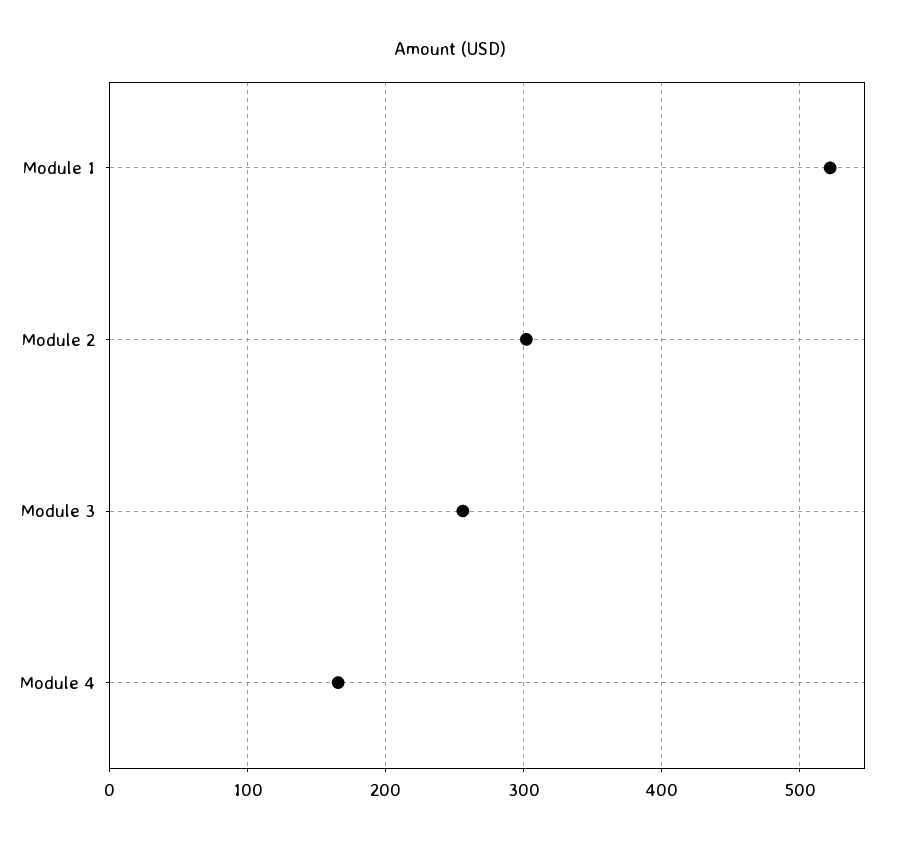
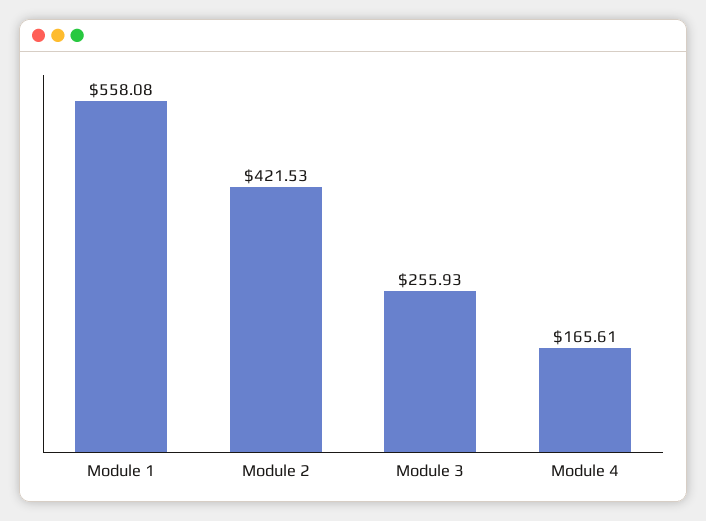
  {
-   "Module 1": 520,
+   "Module 1": 558.08,
-   "Module 2": 300,
+   "Module 2": 421.53,
    "Module 3": 255.93,
    "Module 4": 165.61
  }

